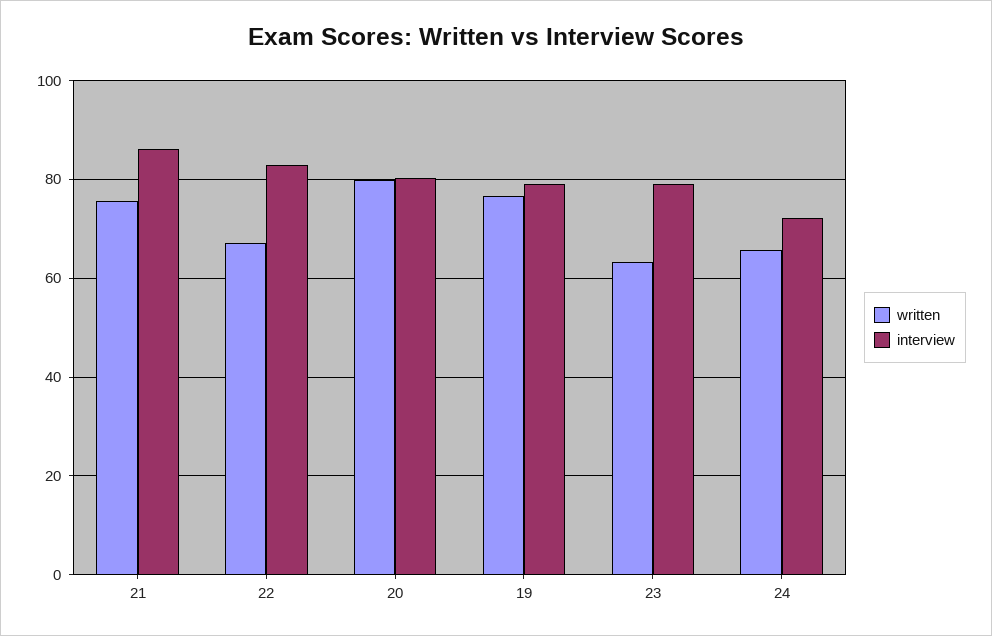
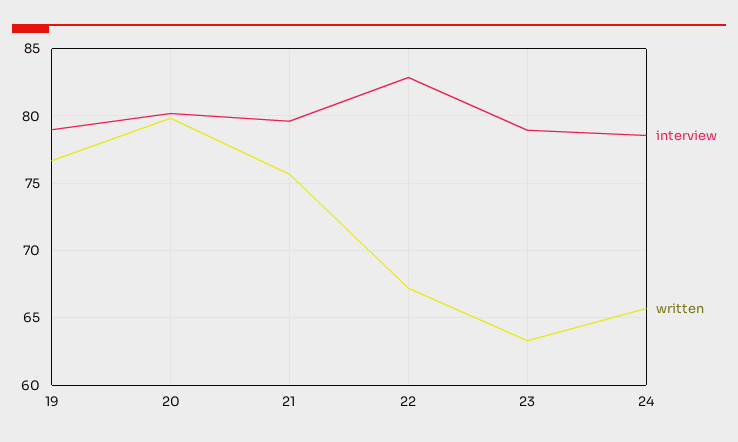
  {
    "written": {
      "21": 75.5,
      "22": 67,
      "20": 80,
      "19": 76.5,
      "23": 63.5,
      "24": 65.5
    },
    "interview": {
-     "21": 86,
+     "21": 79.5,
      "22": 83,
      "20": 80,
      "19": 79,
      "23": 79,
-     "24": 72
+     "24": 78.5
    }
  }

